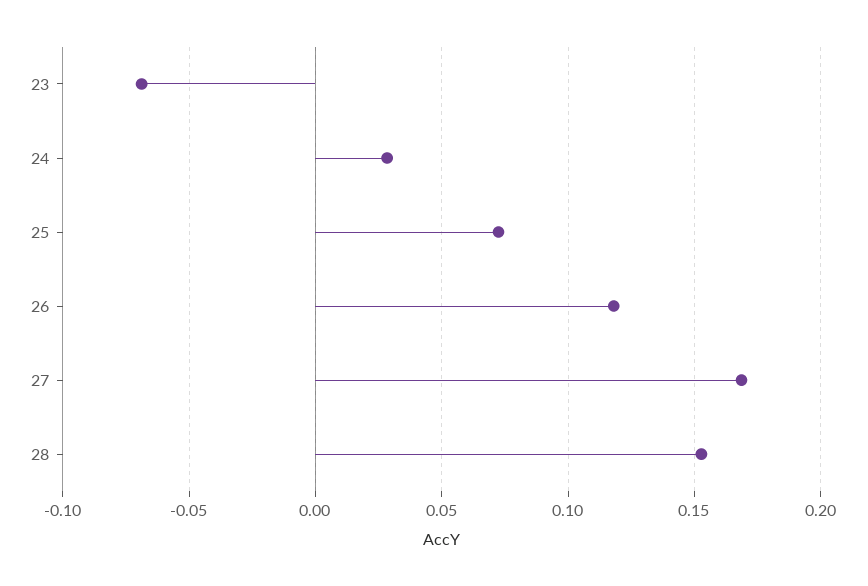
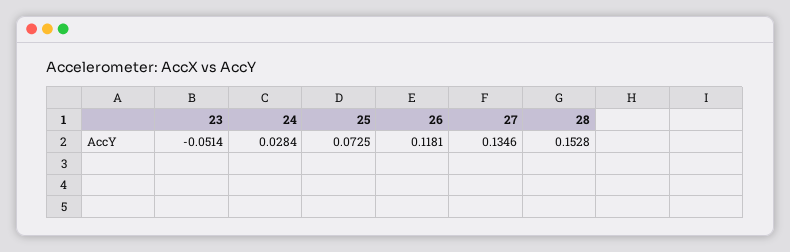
  {
-   "23": -0.07,
+   "23": -0.0514,
    "24": 0.0284,
    "25": 0.0725,
    "26": 0.1181,
-   "27": 0.17,
+   "27": 0.1346,
    "28": 0.1528
  }

